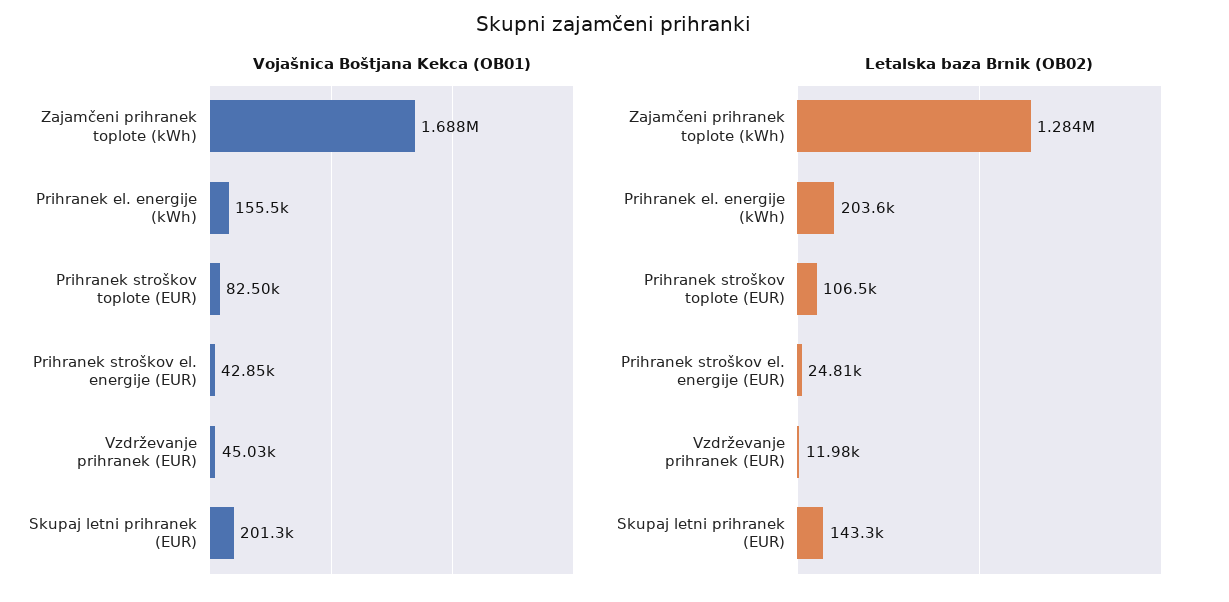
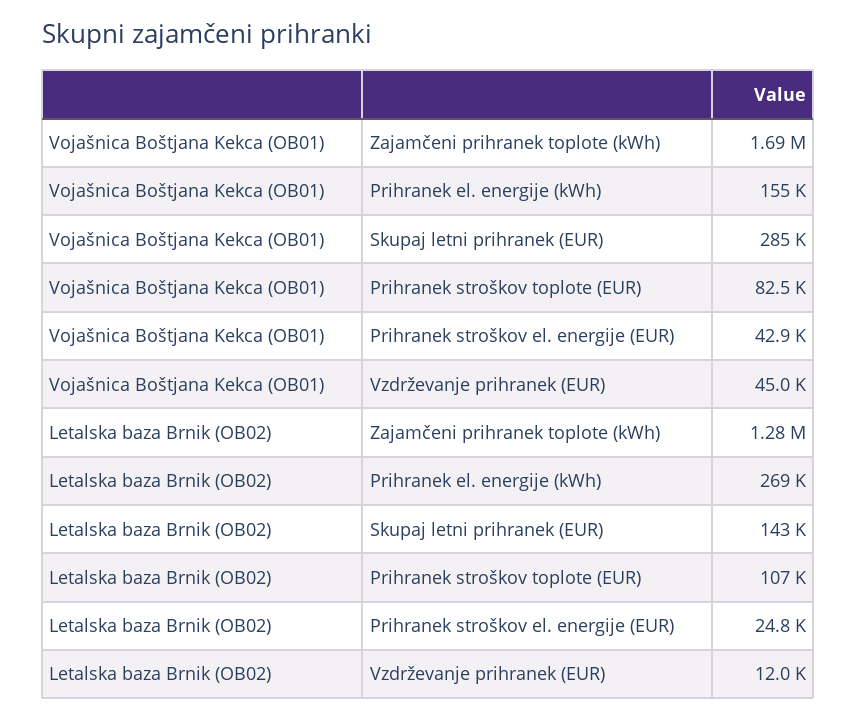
  {
    "Vojašnica Boštjana Kekca (OB01)": {
      "Zajamčeni prihranek toplote (kWh)": 1688000,
      "Prihranek el. energije (kWh)": 155500,
      "Prihranek stroškov toplote (EUR)": 82500,
      "Prihranek stroškov el. energije (EUR)": 42850,
      "Vzdrževanje prihranek (EUR)": 45030,
-     "Skupaj letni prihranek (EUR)": 201300
+     "Skupaj letni prihranek (EUR)": 285000
    },
    "Letalska baza Brnik (OB02)": {
      "Zajamčeni prihranek toplote (kWh)": 1284000,
-     "Prihranek el. energije (kWh)": 203600,
+     "Prihranek el. energije (kWh)": 269000,
      "Prihranek stroškov toplote (EUR)": 106500,
      "Prihranek stroškov el. energije (EUR)": 24810,
      "Vzdrževanje prihranek (EUR)": 11980,
      "Skupaj letni prihranek (EUR)": 143300
    }
  }

